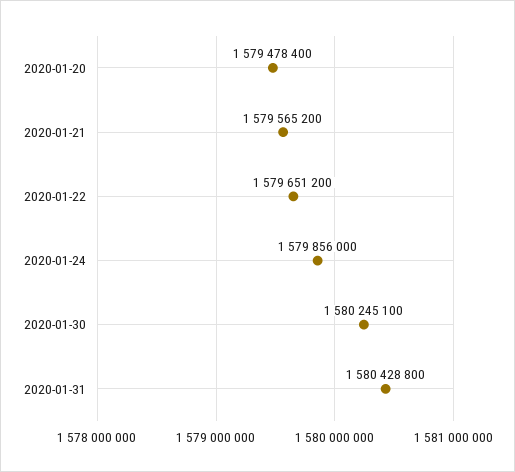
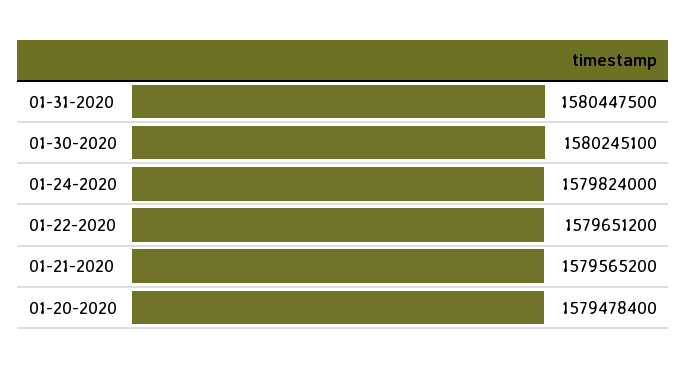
  {
    "2020-01-20": 1579478400,
    "2020-01-21": 1579565200,
    "2020-01-22": 1579651200,
-   "2020-01-24": 1579856000,
+   "2020-01-24": 1579824000,
    "2020-01-30": 1580245100,
-   "2020-01-31": 1580428800
+   "2020-01-31": 1580447500
  }

